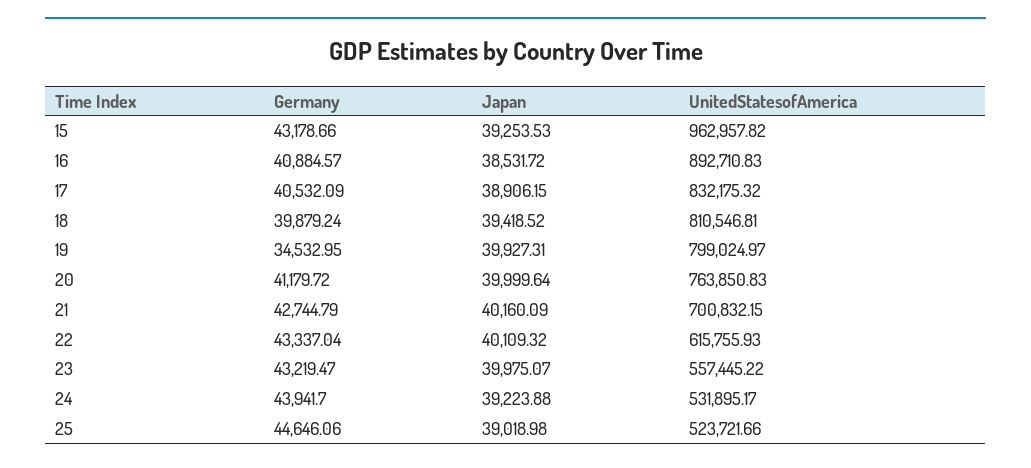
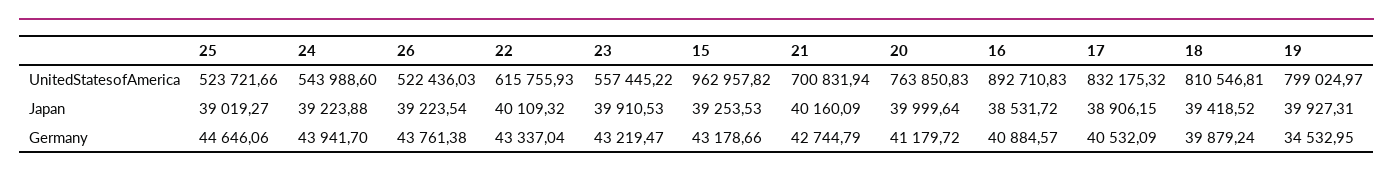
  {
    "Germany": {
      "15": 43178.66,
      "16": 40884.57,
      "17": 40532.09,
      "18": 39879.24,
      "19": 34532.95,
      "20": 41179.72,
      "21": 42744.79,
      "22": 43337.04,
      "23": 43219.47,
      "24": 43941.7,
-     "25": 44646.06
+     "25": 44646.06,
+     "26": 43761.38
    },
    "Japan": {
      "15": 39253.53,
      "16": 38531.72,
      "17": 38906.15,
      "18": 39418.52,
      "19": 39927.31,
      "20": 39999.64,
      "21": 40160.09,
      "22": 40109.32,
-     "23": 39975.07,
+     "23": 39910.53,
      "24": 39223.88,
-     "25": 39018.98
+     "25": 39019.27,
+     "26": 39223.54
    },
    "UnitedStatesofAmerica": {
      "15": 962957.82,
      "16": 892710.83,
      "17": 832175.32,
      "18": 810546.81,
      "19": 799024.97,
      "20": 763850.83,
-     "21": 700832.15,
+     "21": 700831.94,
      "22": 615755.93,
      "23": 557445.22,
-     "24": 531895.17,
+     "24": 543988.6,
-     "25": 523721.66
+     "25": 523721.66,
+     "26": 522436.03
    }
  }

